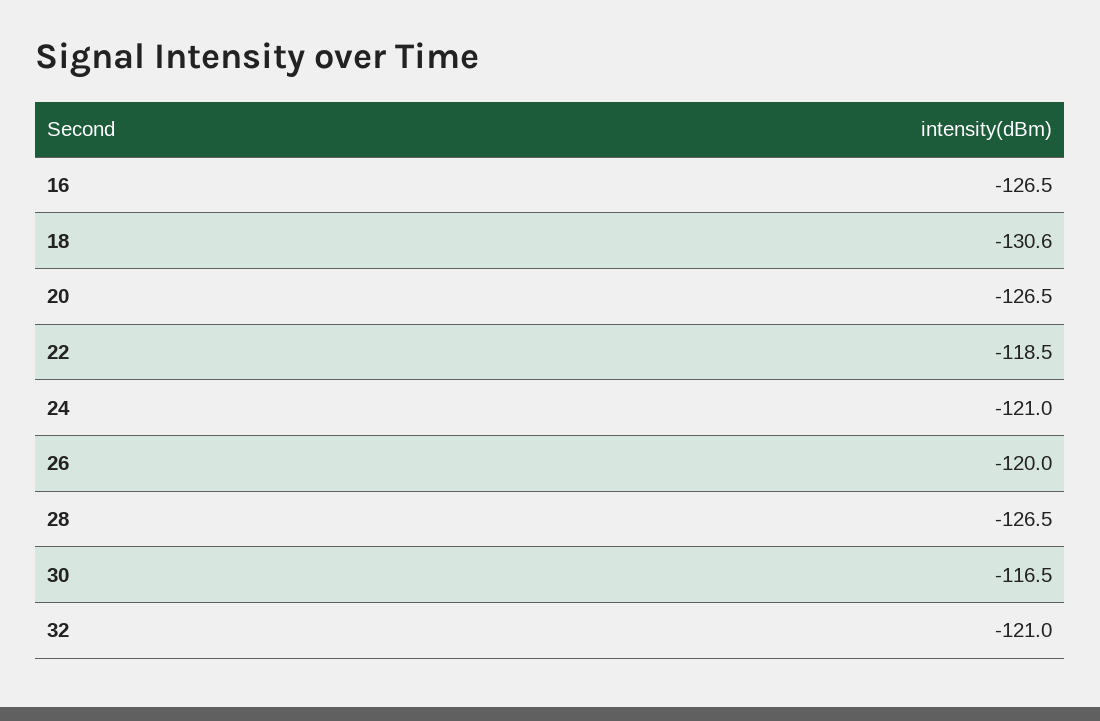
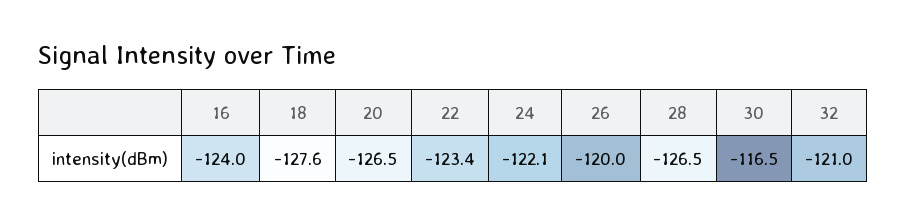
  {
-   "16": -126.5,
+   "16": -124,
-   "18": -130.6,
+   "18": -127.6,
    "20": -126.5,
-   "22": -118.5,
+   "22": -123.4,
-   "24": -121,
+   "24": -122.1,
    "26": -120,
    "28": -126.5,
    "30": -116.5,
    "32": -121
  }

